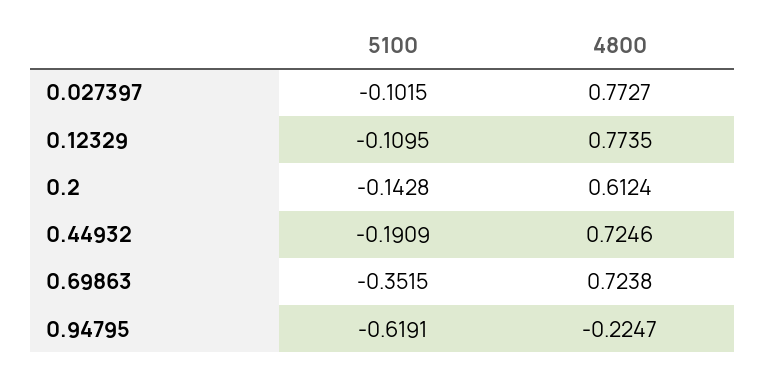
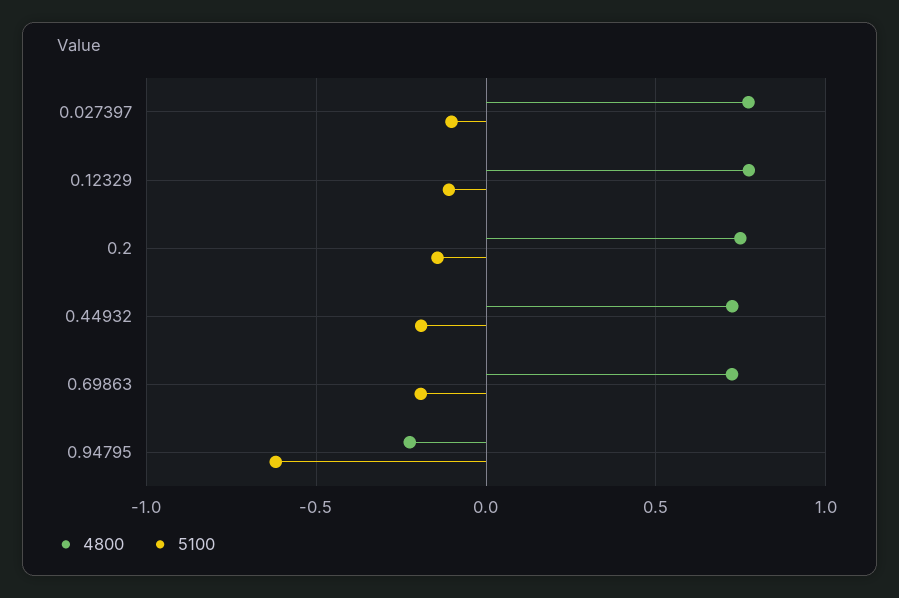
  {
    "5100": {
      "0.027397": -0.1015,
      "0.12329": -0.1095,
      "0.2": -0.1428,
      "0.44932": -0.1909,
-     "0.69863": -0.3515,
+     "0.69863": -0.2,
      "0.94795": -0.6191
    },
    "4800": {
      "0.027397": 0.7727,
      "0.12329": 0.7735,
-     "0.2": 0.6124,
+     "0.2": 0.75,
      "0.44932": 0.7246,
      "0.69863": 0.7238,
      "0.94795": -0.2247
    }
  }

